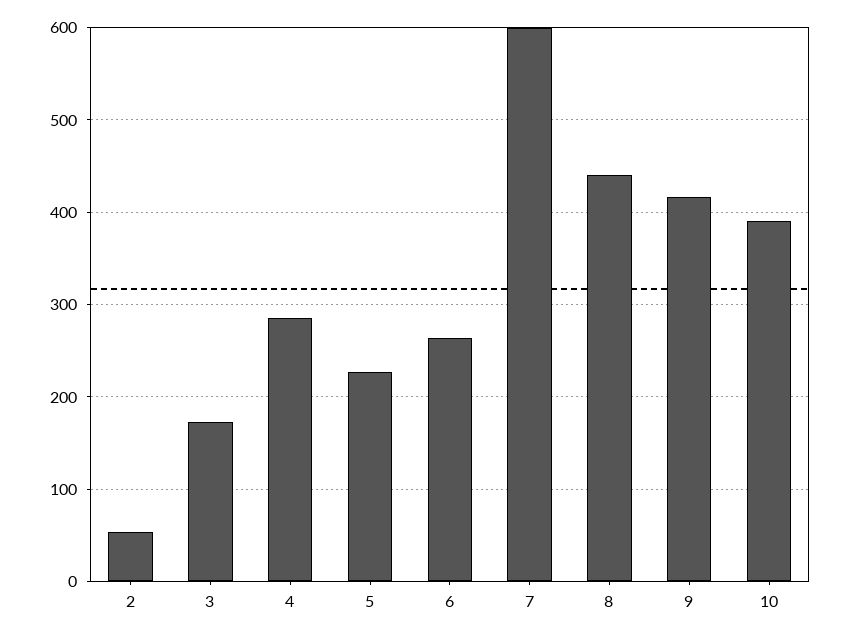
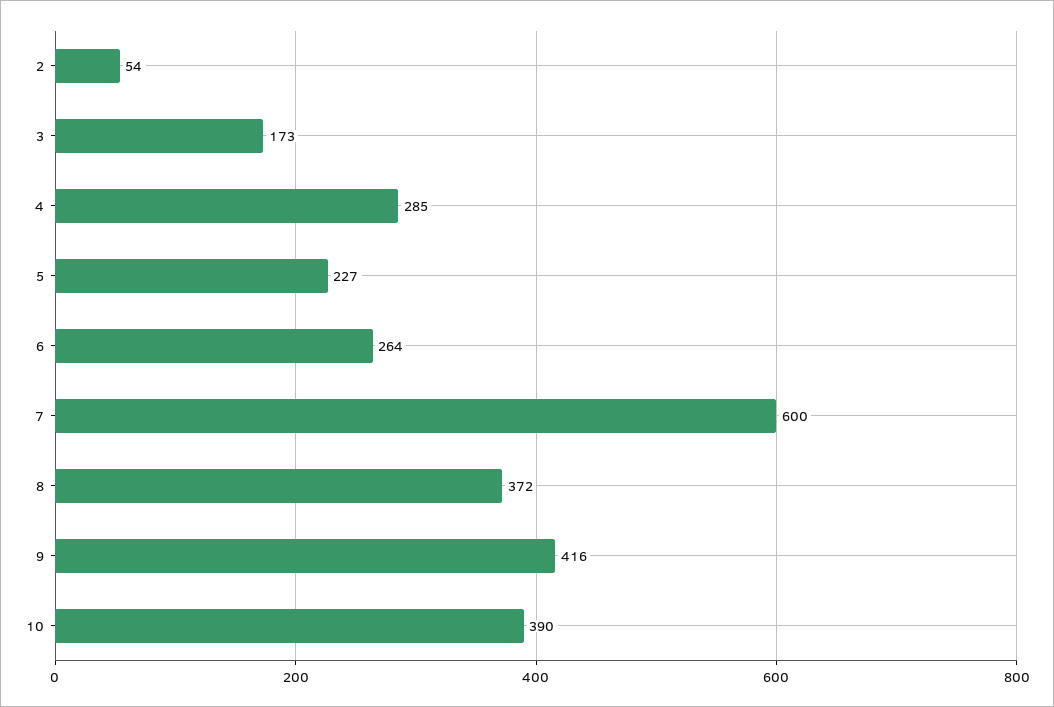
  {
    "2": 54,
    "3": 173,
    "4": 285,
    "5": 227,
    "6": 264,
    "7": 600,
-   "8": 440,
+   "8": 372,
    "9": 416,
    "10": 390
  }

